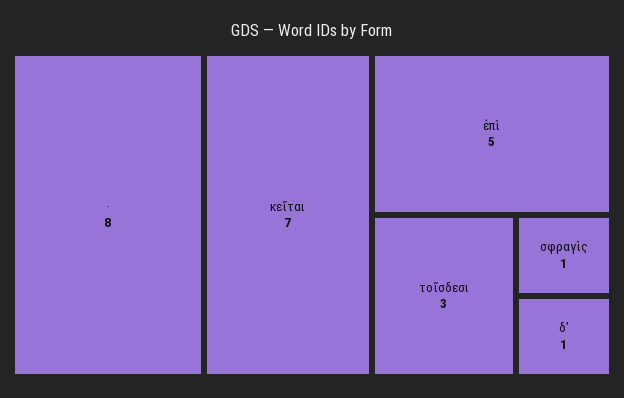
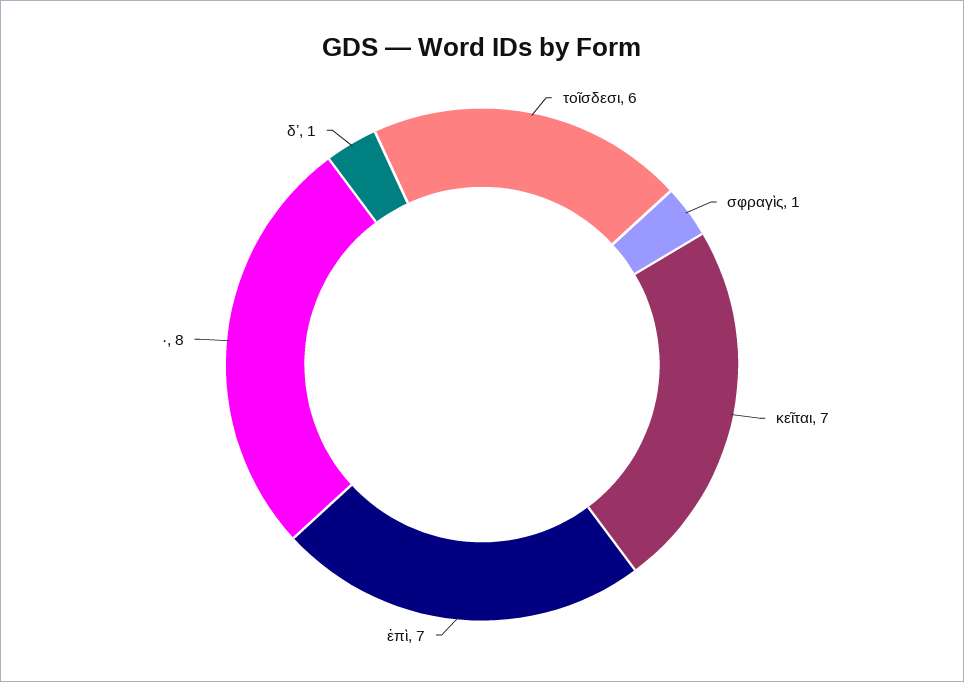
  {
    "·": 8,
    "κεῖται": 7,
-   "ἐπὶ": 5,
+   "ἐπὶ": 7,
-   "τοῖσδεσι": 3,
+   "τοῖσδεσι": 6,
    "σφραγὶς": 1,
    "δʼ": 1
  }

